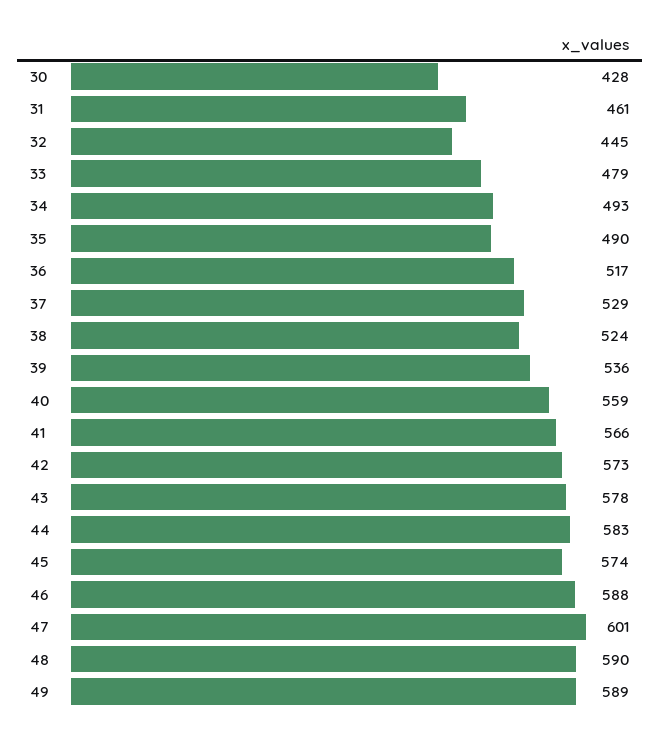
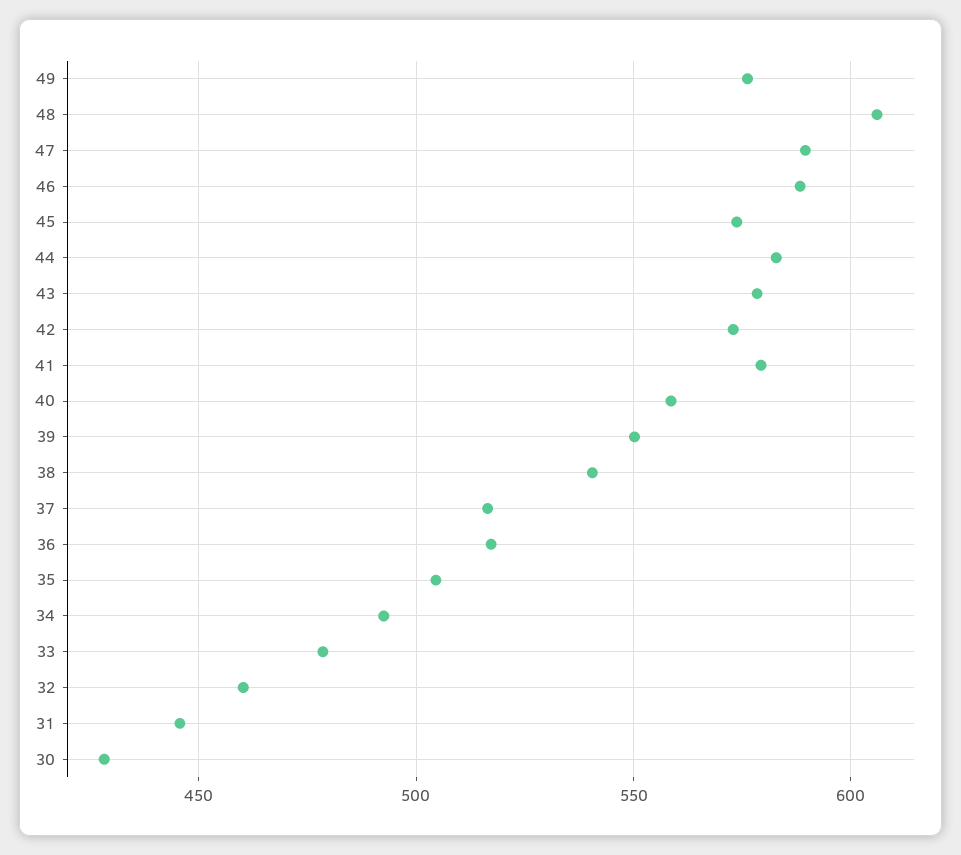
  {
    "30": 428,
-   "31": 461,
+   "31": 445,
-   "32": 445,
+   "32": 460,
    "33": 479,
    "34": 493,
-   "35": 490,
+   "35": 505,
    "36": 517,
-   "37": 529,
+   "37": 515,
-   "38": 524,
+   "38": 540,
-   "39": 536,
+   "39": 550,
    "40": 559,
-   "41": 566,
+   "41": 580,
    "42": 573,
    "43": 578,
    "44": 583,
    "45": 574,
    "46": 588,
-   "47": 601,
+   "47": 590,
-   "48": 590,
+   "48": 605,
-   "49": 589
+   "49": 575
  }

